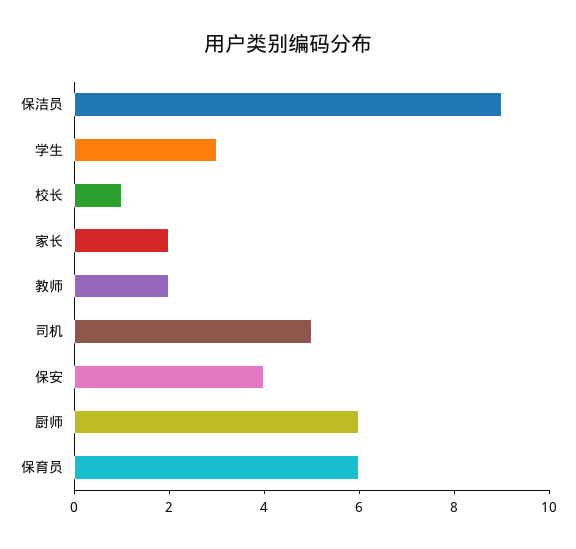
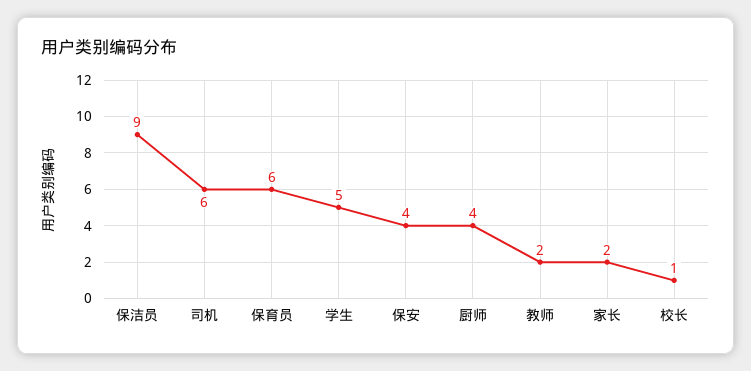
  {
    "保洁员": 9,
-   "学生": 3,
+   "学生": 5,
    "校长": 1,
    "家长": 2,
    "教师": 2,
-   "司机": 5,
+   "司机": 6,
    "保安": 4,
-   "厨师": 6,
+   "厨师": 4,
    "保育员": 6
  }

